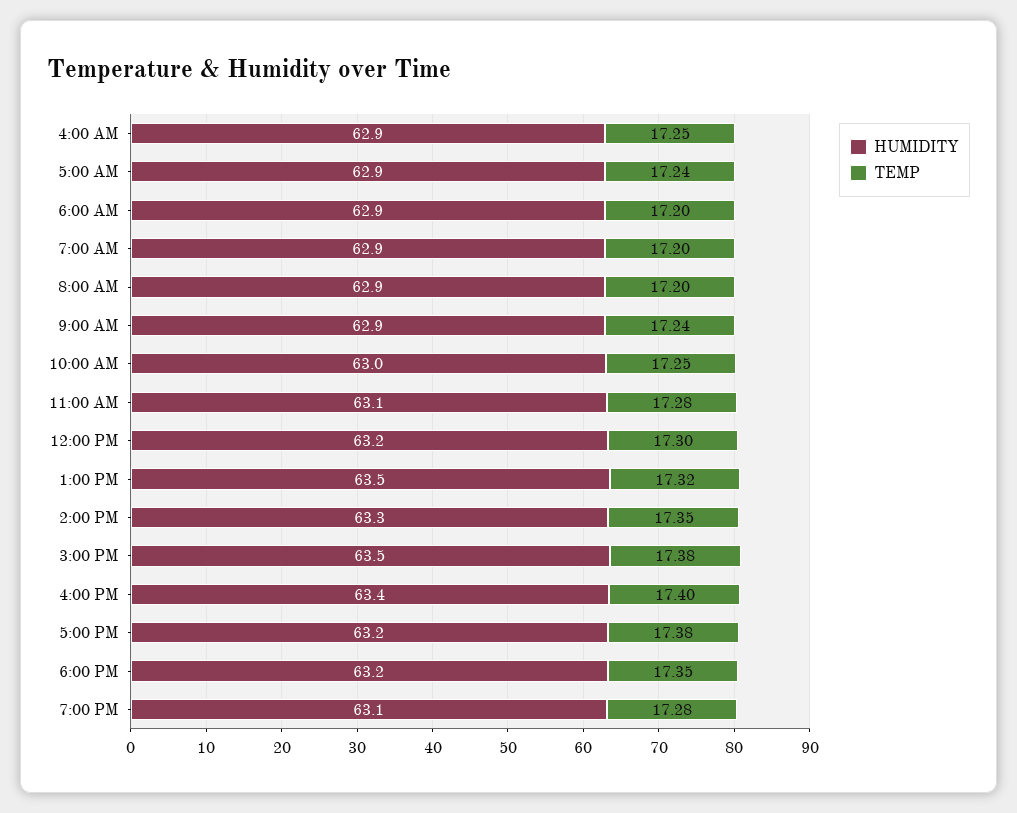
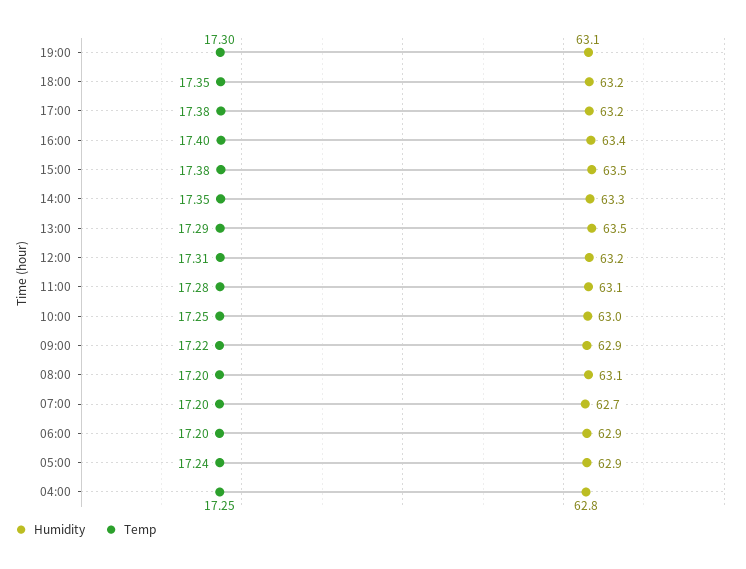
  {
    "HUMIDITY": {
-     "4:00 AM": 62.9,
+     "4:00 AM": 62.8,
      "5:00 AM": 62.9,
      "6:00 AM": 62.9,
-     "7:00 AM": 62.9,
+     "7:00 AM": 62.7,
-     "8:00 AM": 62.9,
+     "8:00 AM": 63.1,
      "9:00 AM": 62.9,
      "10:00 AM": 63,
      "11:00 AM": 63.1,
      "12:00 PM": 63.2,
      "1:00 PM": 63.5,
      "2:00 PM": 63.3,
      "3:00 PM": 63.5,
      "4:00 PM": 63.4,
      "5:00 PM": 63.2,
      "6:00 PM": 63.2,
      "7:00 PM": 63.1
    },
    "TEMP": {
      "4:00 AM": 17.25,
      "5:00 AM": 17.24,
      "6:00 AM": 17.2,
      "7:00 AM": 17.2,
      "8:00 AM": 17.2,
-     "9:00 AM": 17.24,
+     "9:00 AM": 17.22,
      "10:00 AM": 17.25,
      "11:00 AM": 17.28,
-     "12:00 PM": 17.3,
+     "12:00 PM": 17.31,
-     "1:00 PM": 17.32,
+     "1:00 PM": 17.29,
      "2:00 PM": 17.35,
      "3:00 PM": 17.38,
      "4:00 PM": 17.4,
      "5:00 PM": 17.38,
      "6:00 PM": 17.35,
-     "7:00 PM": 17.28
+     "7:00 PM": 17.3
    }
  }

